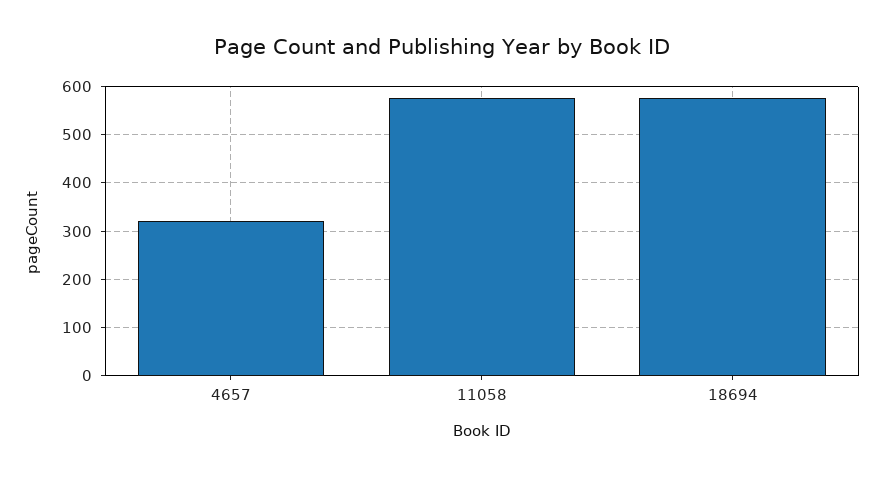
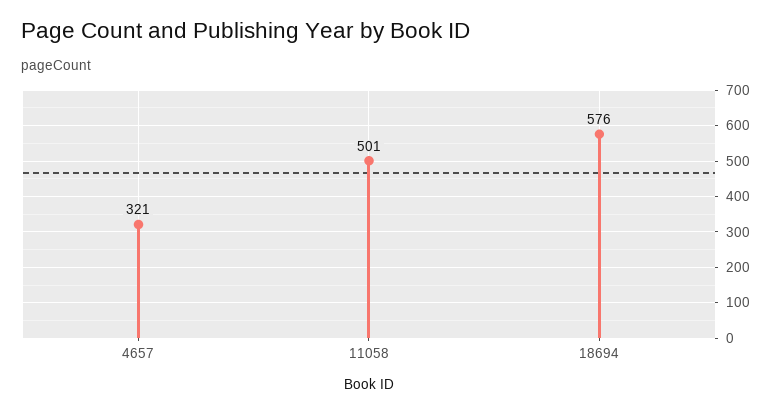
  {
    "4657": 321,
-   "11058": 580,
+   "11058": 501,
    "18694": 576
  }

